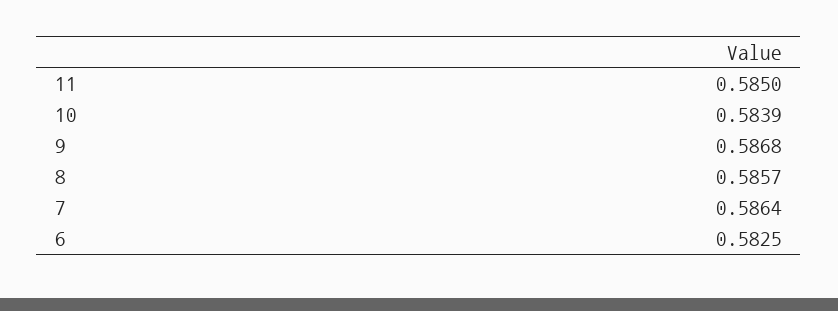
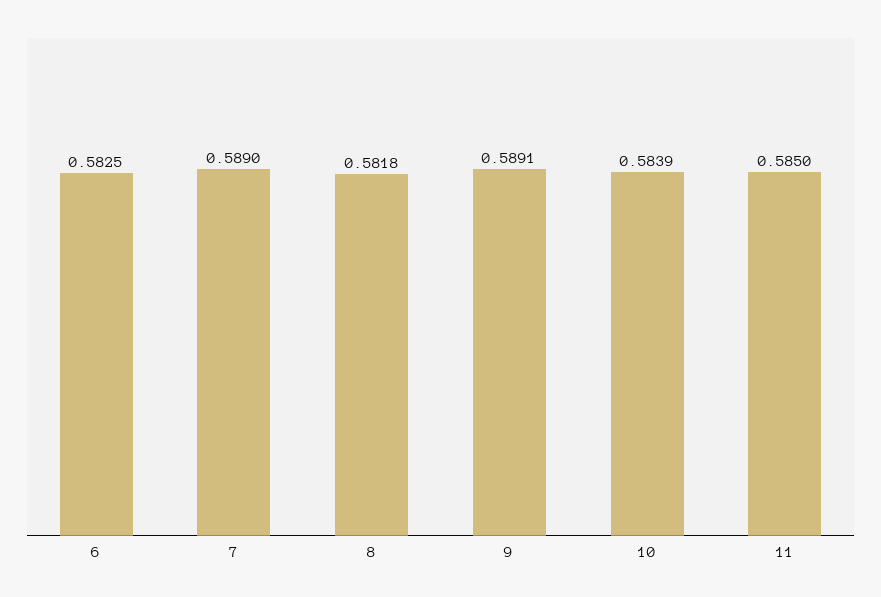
  {
    "11": 0.585,
    "10": 0.5839,
-   "9": 0.5868,
+   "9": 0.5891,
-   "8": 0.5857,
+   "8": 0.5818,
-   "7": 0.5864,
+   "7": 0.589,
    "6": 0.5825
  }

